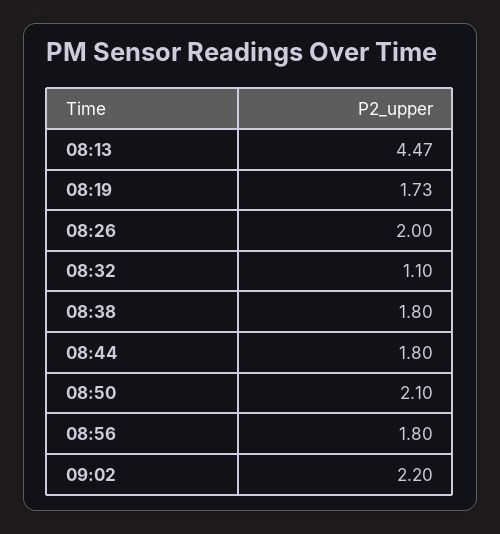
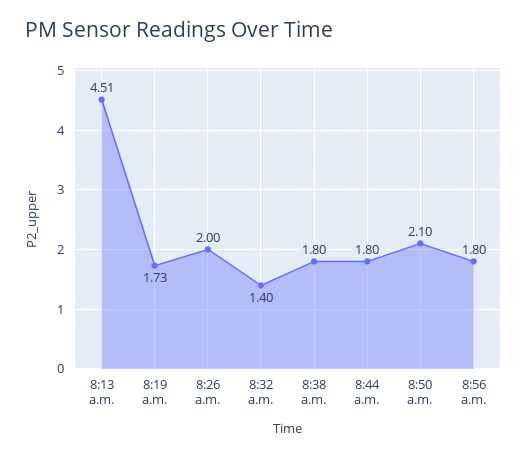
  {
-   "08:13": 4.47,
+   "08:13": 4.51,
    "08:19": 1.73,
    "08:26": 2,
-   "08:32": 1.1,
+   "08:32": 1.4,
    "08:38": 1.8,
    "08:44": 1.8,
    "08:50": 2.1,
-   "08:56": 1.8,
+   "08:56": 1.8
-   "09:02": 2.2
  }

